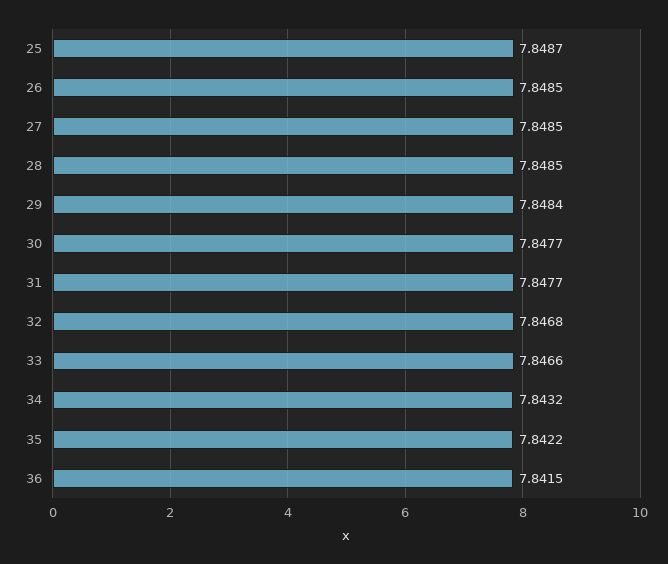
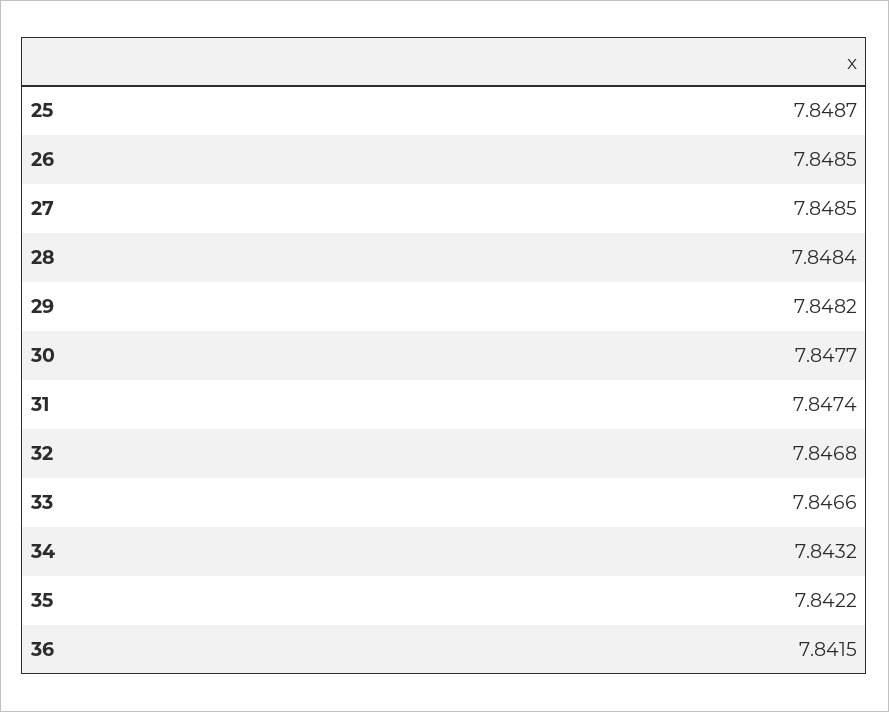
  {
    "25": 7.8487,
    "26": 7.8485,
    "27": 7.8485,
-   "28": 7.8485,
+   "28": 7.8484,
-   "29": 7.8484,
+   "29": 7.8482,
    "30": 7.8477,
-   "31": 7.8477,
+   "31": 7.8474,
    "32": 7.8468,
    "33": 7.8466,
    "34": 7.8432,
    "35": 7.8422,
    "36": 7.8415
  }

